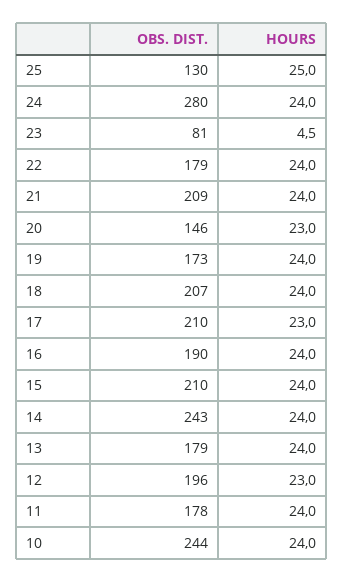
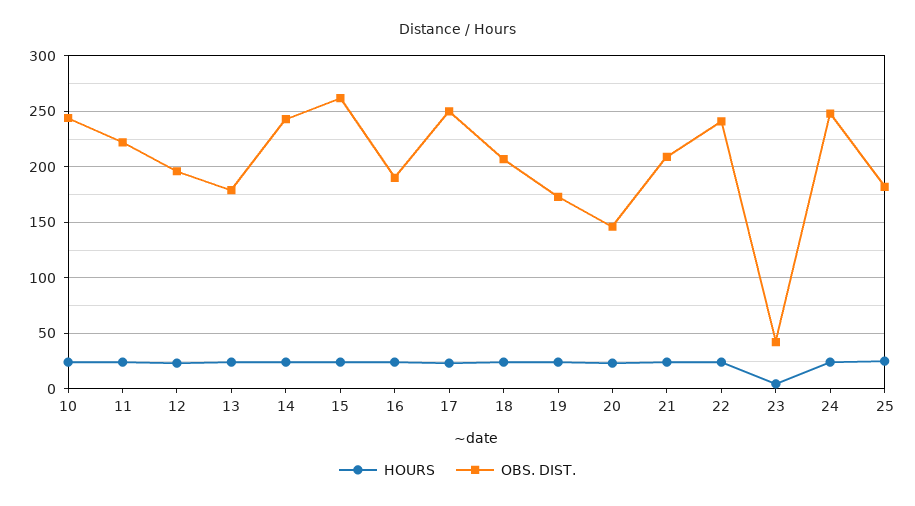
  {
    "OBS. DIST.": {
-     "25": 130,
+     "25": 180,
-     "24": 280,
+     "24": 250,
-     "23": 81,
+     "23": 40,
-     "22": 179,
+     "22": 240,
      "21": 209,
      "20": 146,
      "19": 173,
      "18": 207,
-     "17": 210,
+     "17": 250,
      "16": 190,
-     "15": 210,
+     "15": 260,
      "14": 243,
      "13": 179,
      "12": 196,
-     "11": 178,
+     "11": 220,
      "10": 244
    },
    "HOURS": {
      "25": 25,
      "24": 24,
      "23": 4.5,
      "22": 24,
      "21": 24,
      "20": 23,
      "19": 24,
      "18": 24,
      "17": 23,
      "16": 24,
      "15": 24,
      "14": 24,
      "13": 24,
      "12": 23,
      "11": 24,
      "10": 24
    }
  }

